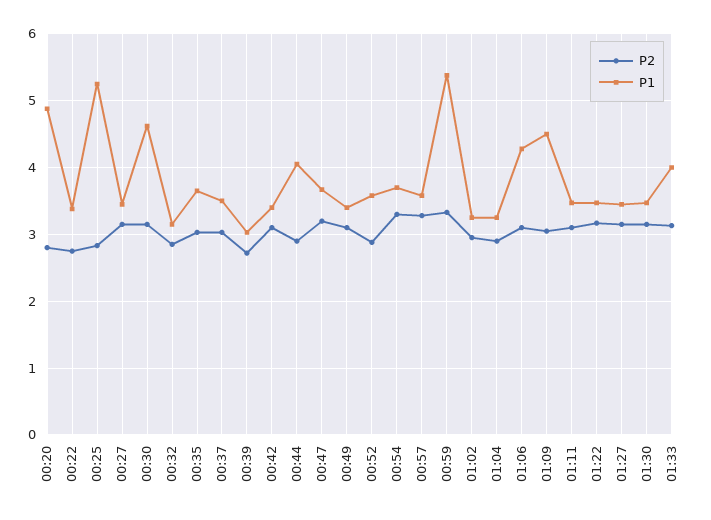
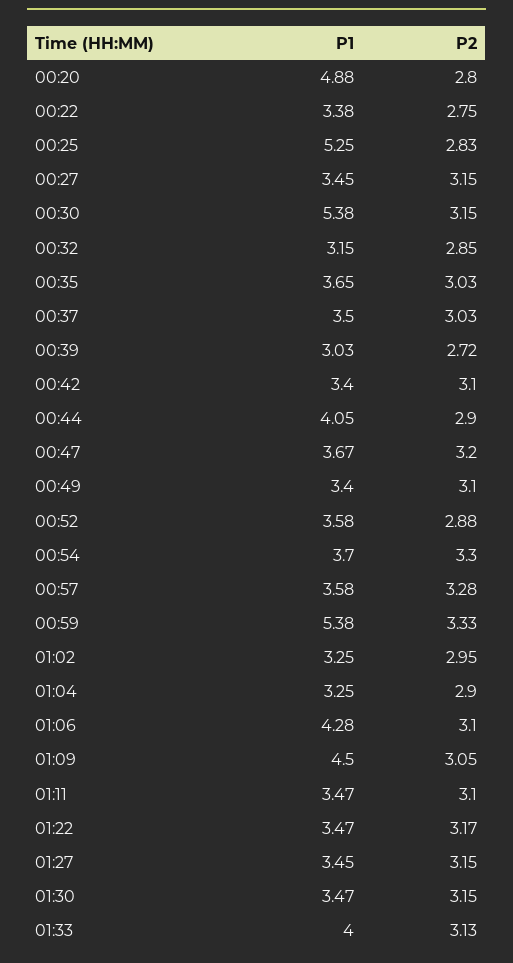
  {
    "P2": {
      "00:20": 2.8,
      "00:22": 2.75,
      "00:25": 2.83,
      "00:27": 3.15,
      "00:30": 3.15,
      "00:32": 2.85,
      "00:35": 3.03,
      "00:37": 3.03,
      "00:39": 2.72,
      "00:42": 3.1,
      "00:44": 2.9,
      "00:47": 3.2,
      "00:49": 3.1,
      "00:52": 2.88,
      "00:54": 3.3,
      "00:57": 3.28,
      "00:59": 3.33,
      "01:02": 2.95,
      "01:04": 2.9,
      "01:06": 3.1,
      "01:09": 3.05,
      "01:11": 3.1,
      "01:22": 3.17,
      "01:27": 3.15,
      "01:30": 3.15,
      "01:33": 3.13
    },
    "P1": {
      "00:20": 4.88,
      "00:22": 3.38,
      "00:25": 5.25,
      "00:27": 3.45,
-     "00:30": 4.6,
+     "00:30": 5.38,
      "00:32": 3.15,
      "00:35": 3.65,
      "00:37": 3.5,
      "00:39": 3.03,
      "00:42": 3.4,
      "00:44": 4.05,
      "00:47": 3.67,
      "00:49": 3.4,
      "00:52": 3.58,
      "00:54": 3.7,
      "00:57": 3.58,
      "00:59": 5.38,
      "01:02": 3.25,
      "01:04": 3.25,
      "01:06": 4.28,
      "01:09": 4.5,
      "01:11": 3.47,
      "01:22": 3.47,
      "01:27": 3.45,
      "01:30": 3.47,
      "01:33": 4
    }
  }

